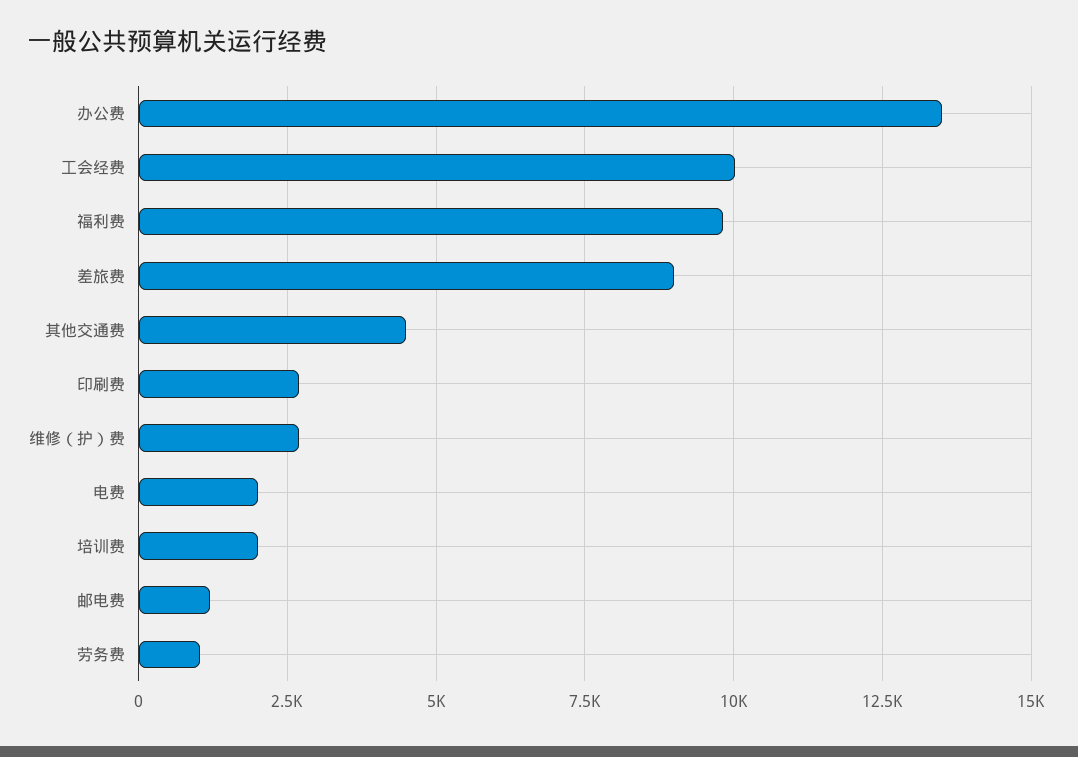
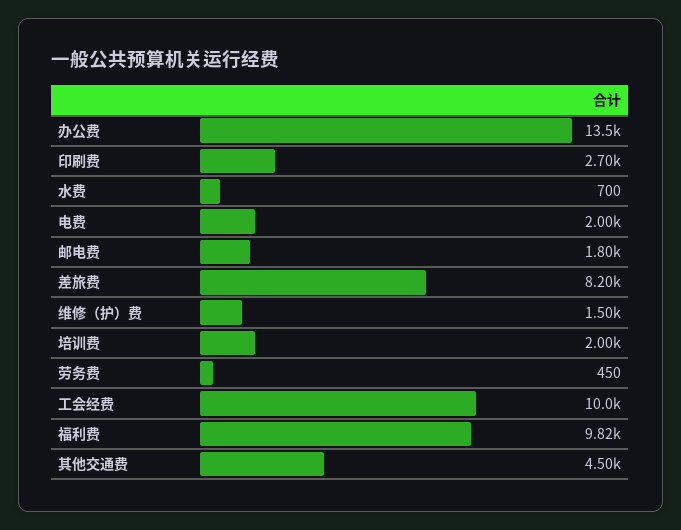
  {
    "办公费": 13500,
    "工会经费": 10000,
    "福利费": 9820,
-   "差旅费": 9000,
+   "差旅费": 8200,
    "其他交通费": 4500,
    "印刷费": 2700,
-   "维修（护）费": 2750,
+   "维修（护）费": 1500,
    "电费": 2000,
    "培训费": 2000,
-   "邮电费": 1250,
+   "邮电费": 1800,
-   "劳务费": 1000
+   "劳务费": 450,
+   "水费": 700
  }

